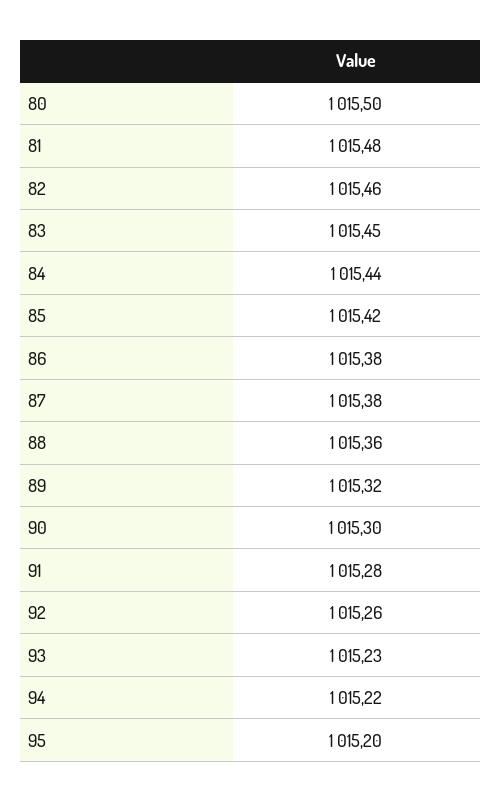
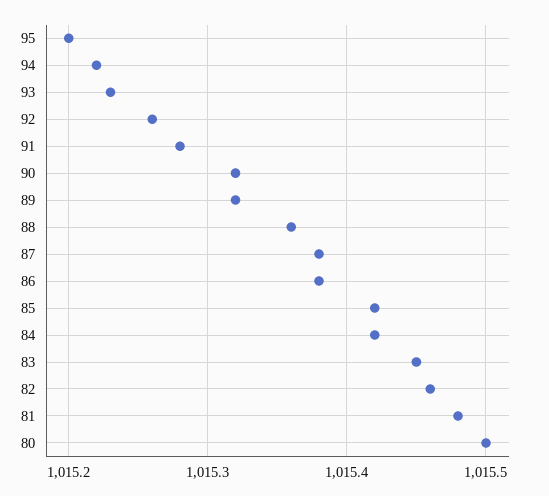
  {
    "80": 1015.5,
    "81": 1015.48,
    "82": 1015.46,
    "83": 1015.45,
-   "84": 1015.44,
+   "84": 1015.42,
    "85": 1015.42,
    "86": 1015.38,
    "87": 1015.38,
    "88": 1015.36,
    "89": 1015.32,
-   "90": 1015.3,
+   "90": 1015.32,
    "91": 1015.28,
    "92": 1015.26,
    "93": 1015.23,
    "94": 1015.22,
    "95": 1015.2
  }

